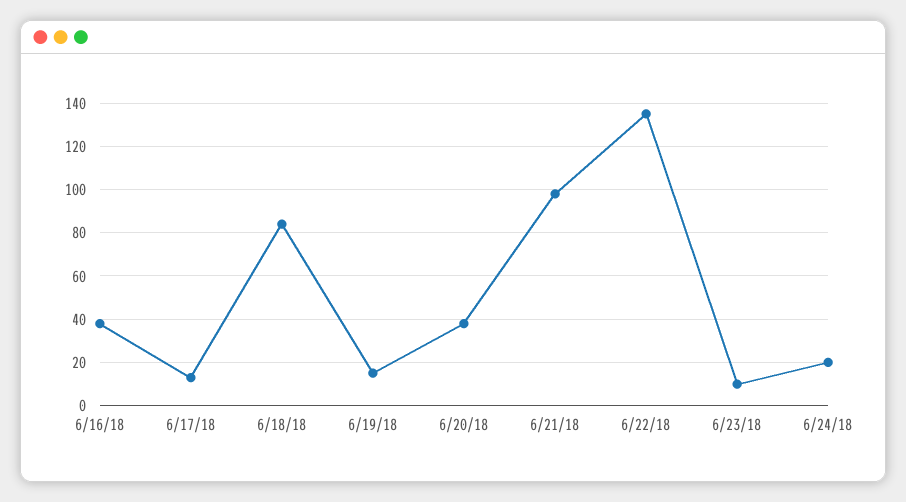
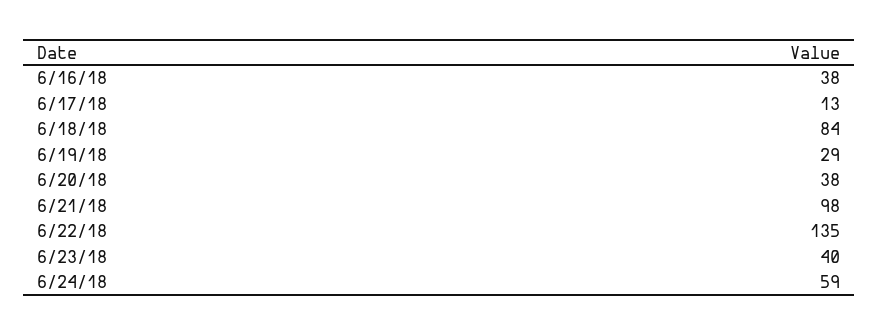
  {
    "6/16/18": 38,
    "6/17/18": 13,
    "6/18/18": 84,
-   "6/19/18": 15,
+   "6/19/18": 29,
    "6/20/18": 38,
    "6/21/18": 98,
    "6/22/18": 135,
-   "6/23/18": 10,
+   "6/23/18": 40,
-   "6/24/18": 20
+   "6/24/18": 59
  }

